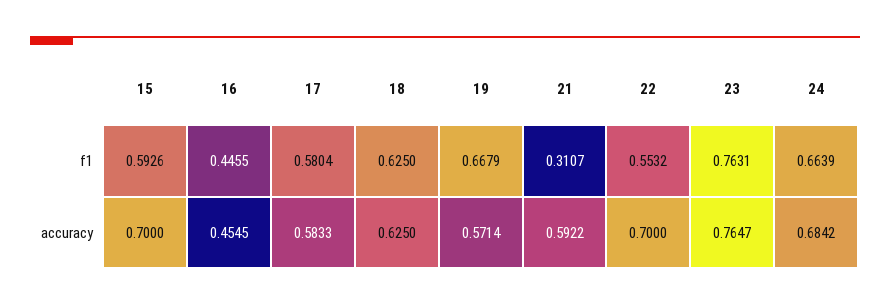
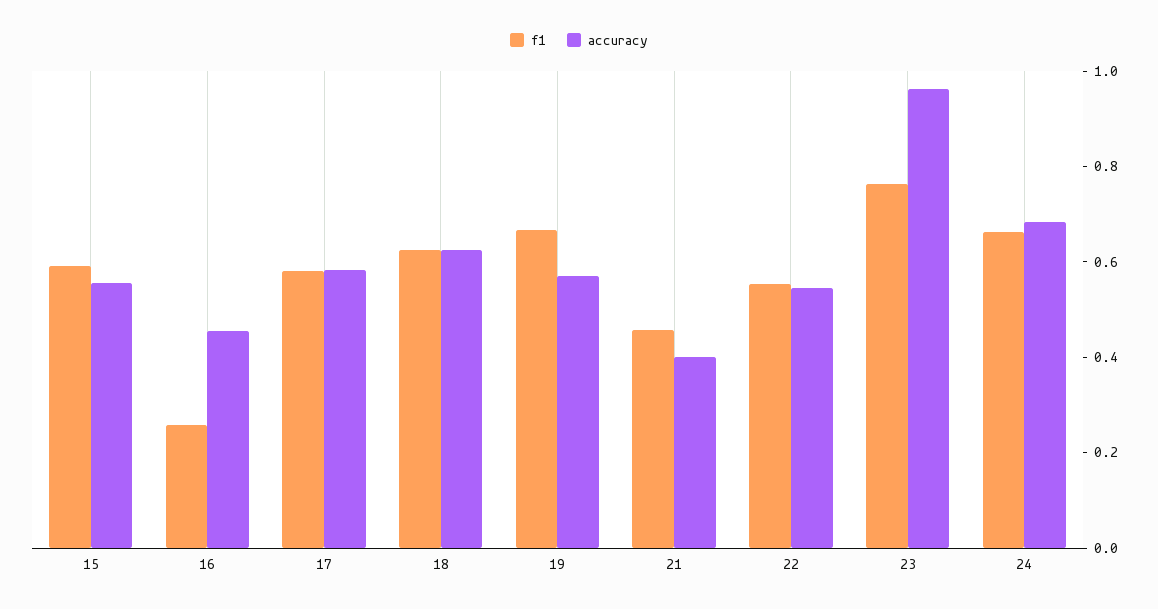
  {
    "f1": {
      "15": 0.5926,
-     "16": 0.4455,
+     "16": 0.25,
      "17": 0.5804,
      "18": 0.625,
      "19": 0.6679,
-     "21": 0.3107,
+     "21": 0.45,
      "22": 0.5532,
      "23": 0.7631,
      "24": 0.6639
    },
    "accuracy": {
-     "15": 0.7,
+     "15": 0.55,
      "16": 0.4545,
      "17": 0.5833,
      "18": 0.625,
      "19": 0.5714,
-     "21": 0.5922,
+     "21": 0.4,
-     "22": 0.7,
+     "22": 0.55,
-     "23": 0.7647,
+     "23": 0.95,
      "24": 0.6842
    }
  }

